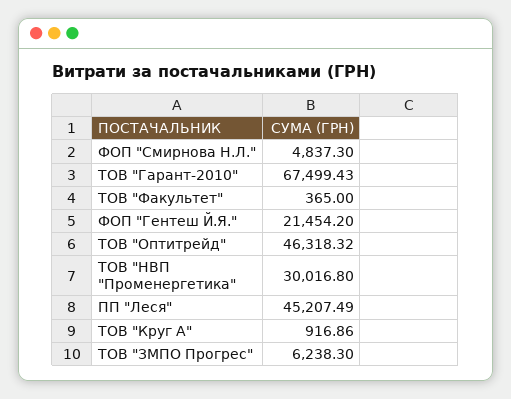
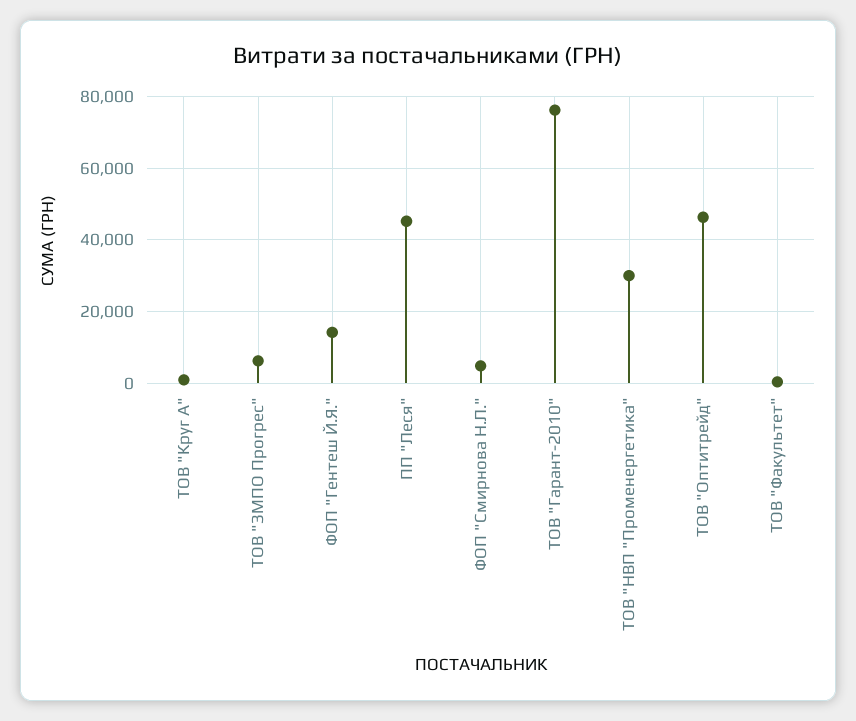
  {
    "ФОП \"Смирнова Н.Л.\"": 4837.3,
-   "ТОВ \"Гарант-2010\"": 67499.43,
+   "ТОВ \"Гарант-2010\"": 76000,
    "ТОВ \"Факультет\"": 365,
-   "ФОП \"Гентеш Й.Я.\"": 21454.2,
+   "ФОП \"Гентеш Й.Я.\"": 14000,
    "ТОВ \"Оптитрейд\"": 46318.32,
    "ТОВ \"НВП \"Променергетика\"": 30016.8,
    "ПП \"Леся\"": 45207.49,
    "ТОВ \"Круг А\"": 916.86,
    "ТОВ \"ЗМПО Прогрес\"": 6238.3
  }

